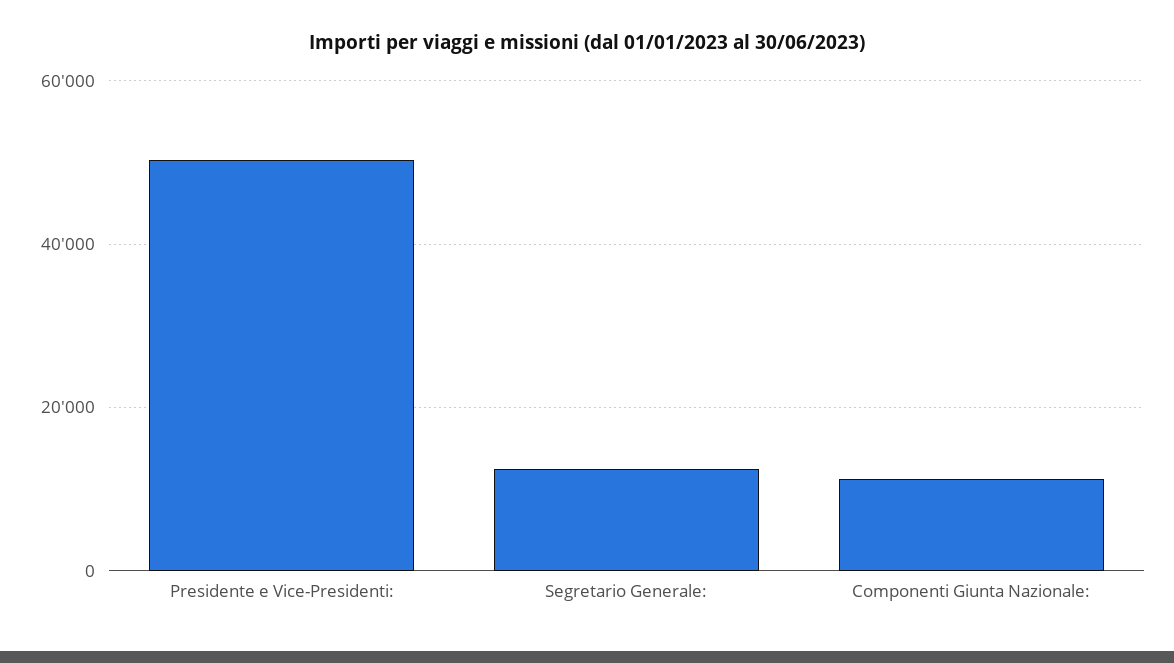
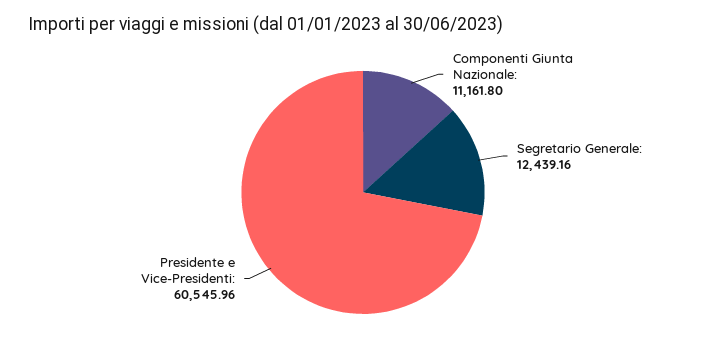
  {
-   "Presidente e Vice-Presidenti:": 50000,
+   "Presidente e Vice-Presidenti:": 60545.96,
    "Segretario Generale:": 12439.16,
    "Componenti Giunta Nazionale:": 11161.8
  }

